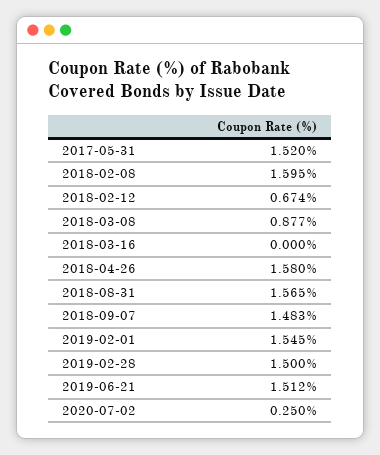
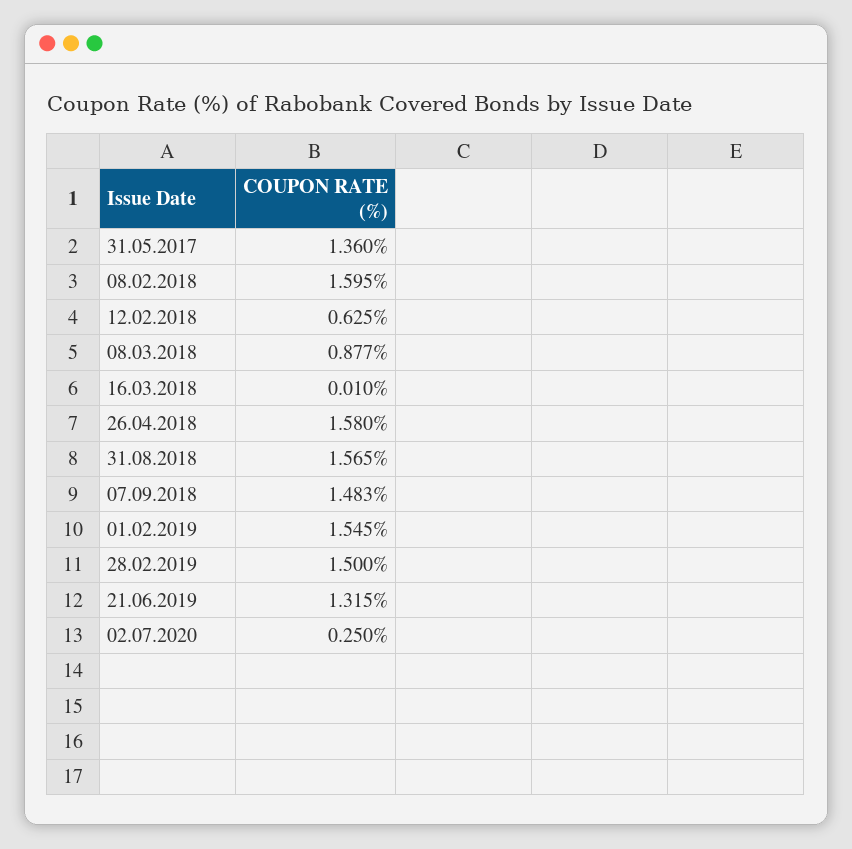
  {
-   "2017-05-31": 1.52,
+   "2017-05-31": 1.36,
    "2018-02-08": 1.595,
-   "2018-02-12": 0.674,
+   "2018-02-12": 0.625,
    "2018-03-08": 0.877,
-   "2018-03-16": 0,
+   "2018-03-16": 0.01,
    "2018-04-26": 1.58,
    "2018-08-31": 1.565,
    "2018-09-07": 1.483,
    "2019-02-01": 1.545,
    "2019-02-28": 1.5,
-   "2019-06-21": 1.512,
+   "2019-06-21": 1.315,
    "2020-07-02": 0.25
  }

